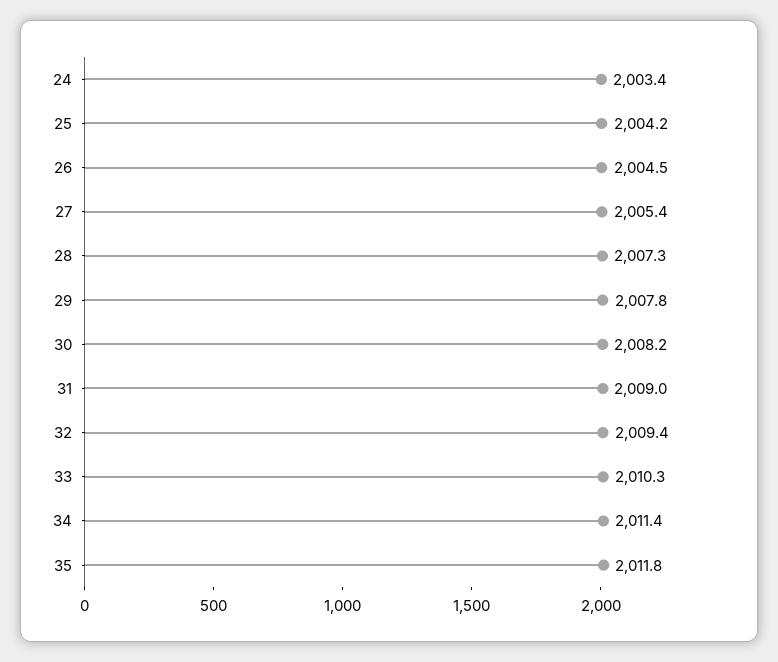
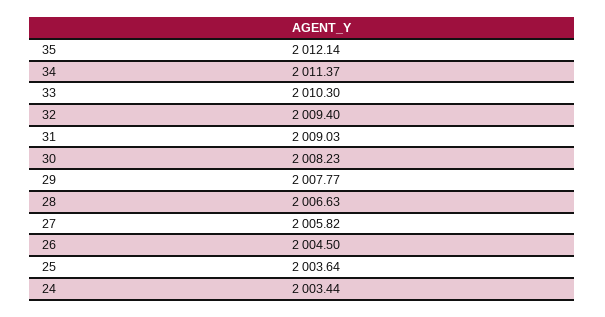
  {
    "24": 2003.44,
-   "25": 2004.2,
+   "25": 2003.64,
    "26": 2004.5,
-   "27": 2005.4,
+   "27": 2005.82,
-   "28": 2007.3,
+   "28": 2006.63,
    "29": 2007.77,
    "30": 2008.23,
    "31": 2009.03,
    "32": 2009.4,
    "33": 2010.3,
    "34": 2011.37,
-   "35": 2011.8
+   "35": 2012.14
  }

